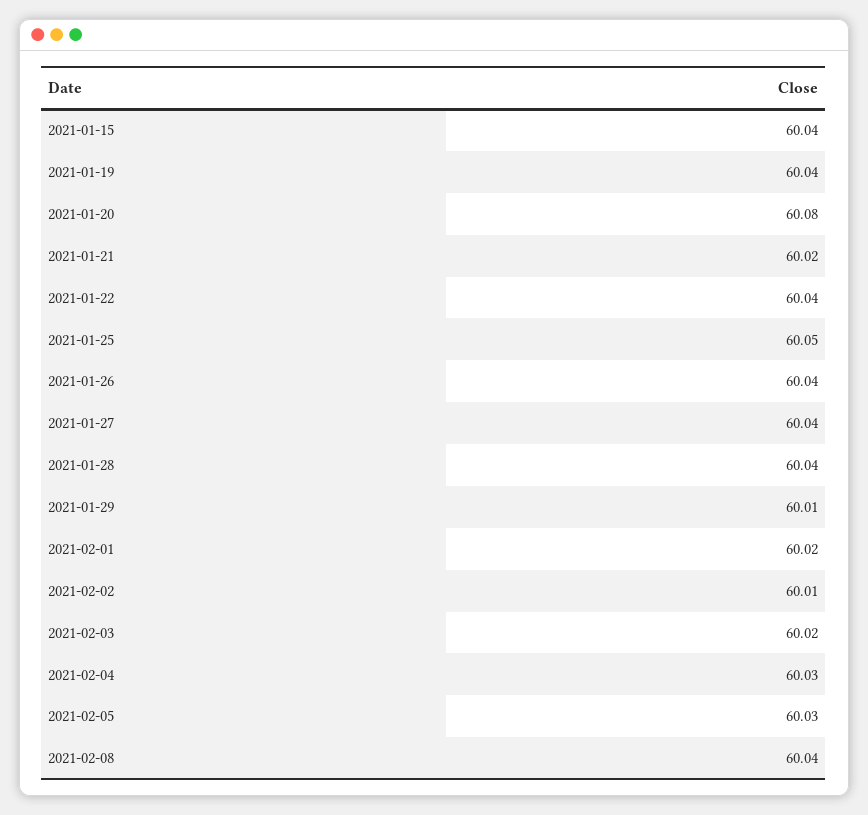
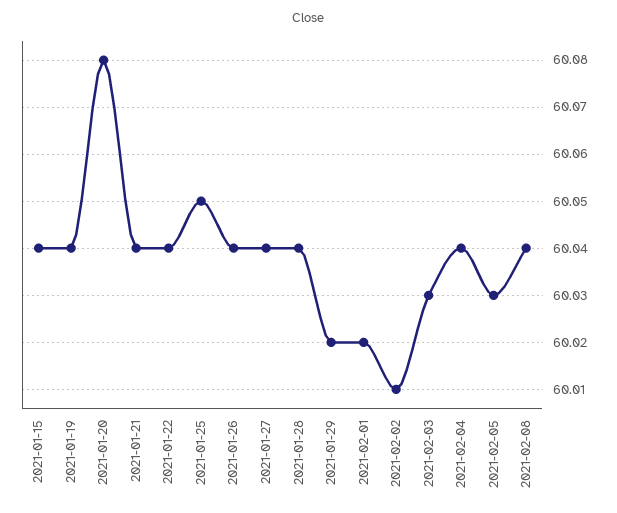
  {
    "2021-01-15": 60.04,
    "2021-01-19": 60.04,
    "2021-01-20": 60.08,
-   "2021-01-21": 60.02,
+   "2021-01-21": 60.04,
    "2021-01-22": 60.04,
    "2021-01-25": 60.05,
    "2021-01-26": 60.04,
    "2021-01-27": 60.04,
    "2021-01-28": 60.04,
-   "2021-01-29": 60.01,
+   "2021-01-29": 60.02,
    "2021-02-01": 60.02,
    "2021-02-02": 60.01,
-   "2021-02-03": 60.02,
+   "2021-02-03": 60.03,
-   "2021-02-04": 60.03,
+   "2021-02-04": 60.04,
    "2021-02-05": 60.03,
    "2021-02-08": 60.04
  }

